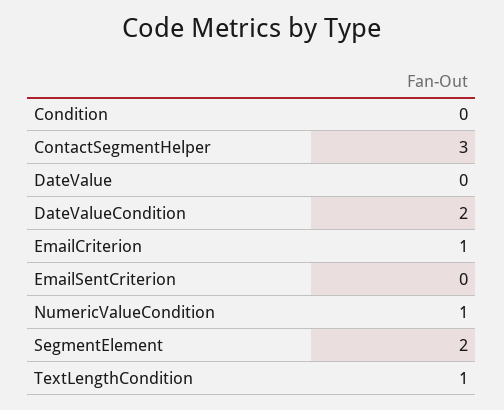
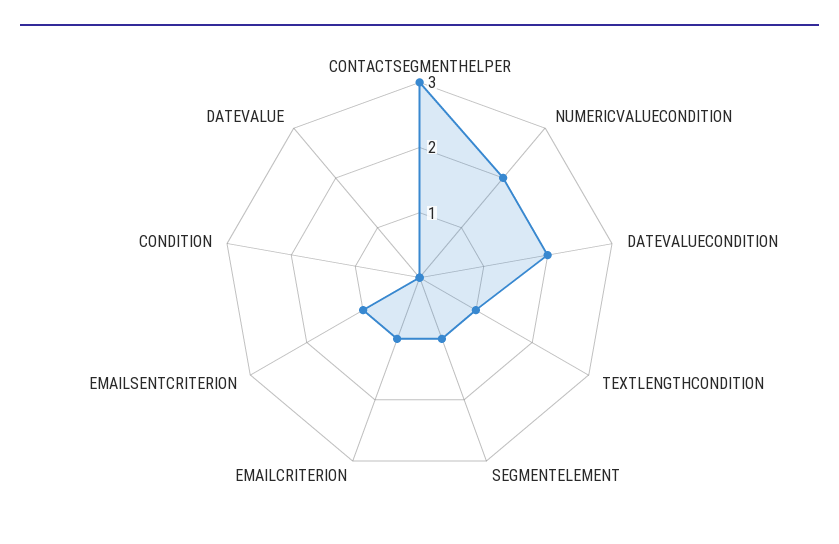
  {
    "Condition": 0,
    "ContactSegmentHelper": 3,
    "DateValue": 0,
    "DateValueCondition": 2,
    "EmailCriterion": 1,
-   "EmailSentCriterion": 0,
+   "EmailSentCriterion": 1,
-   "NumericValueCondition": 1,
+   "NumericValueCondition": 2,
-   "SegmentElement": 2,
+   "SegmentElement": 1,
    "TextLengthCondition": 1
  }

